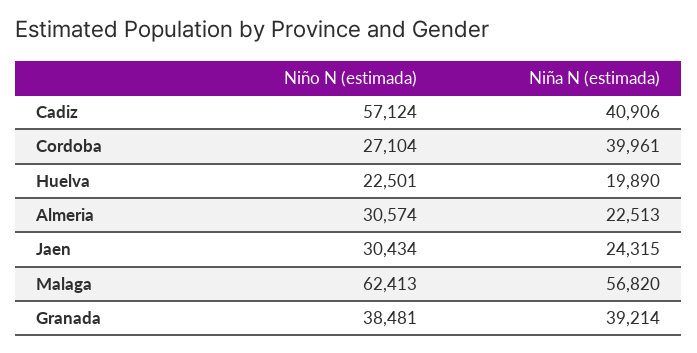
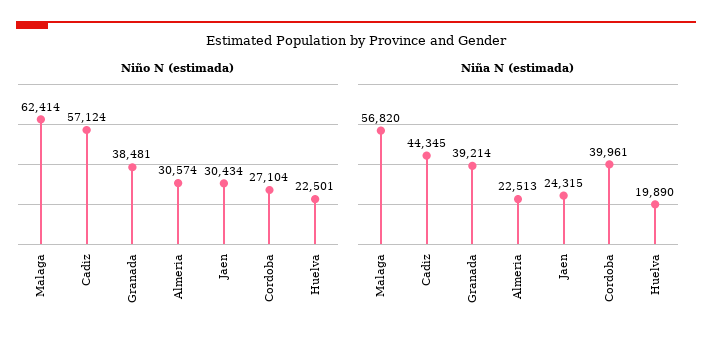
  {
    "Niño N (estimada)": {
      "Cadiz": 57124,
      "Cordoba": 27104,
      "Huelva": 22501,
      "Almeria": 30574,
      "Jaen": 30434,
-     "Malaga": 62413,
+     "Malaga": 62414,
      "Granada": 38481
    },
    "Niña N (estimada)": {
-     "Cadiz": 40906,
+     "Cadiz": 44345,
      "Cordoba": 39961,
      "Huelva": 19890,
      "Almeria": 22513,
      "Jaen": 24315,
      "Malaga": 56820,
      "Granada": 39214
    }
  }

